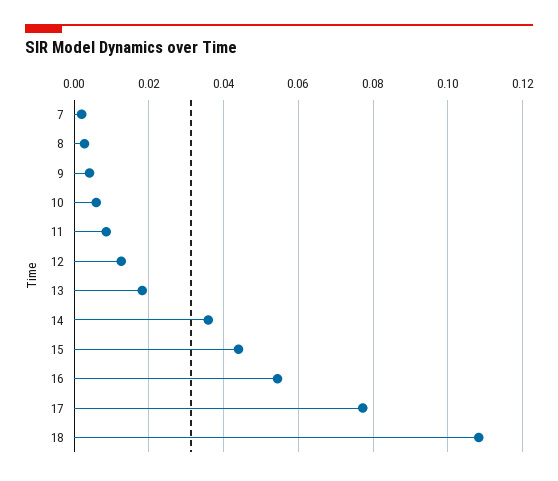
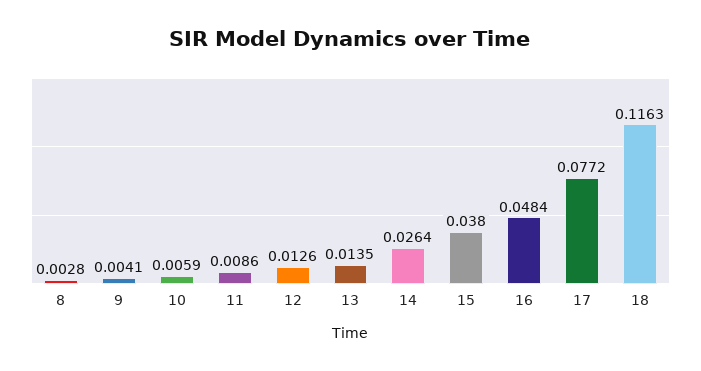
  {
-   "7": 0.002,
    "8": 0.0028,
    "9": 0.0041,
    "10": 0.0059,
    "11": 0.0086,
    "12": 0.0126,
-   "13": 0.018,
+   "13": 0.0135,
-   "14": 0.036,
+   "14": 0.0264,
-   "15": 0.044,
+   "15": 0.038,
-   "16": 0.054,
+   "16": 0.0484,
    "17": 0.0772,
-   "18": 0.108
+   "18": 0.1163
  }

